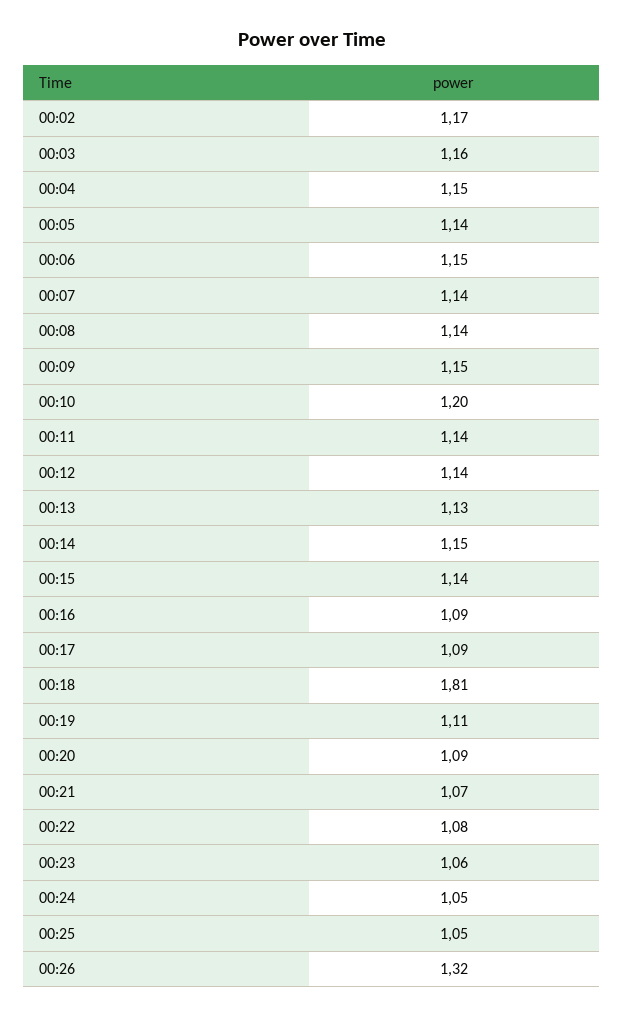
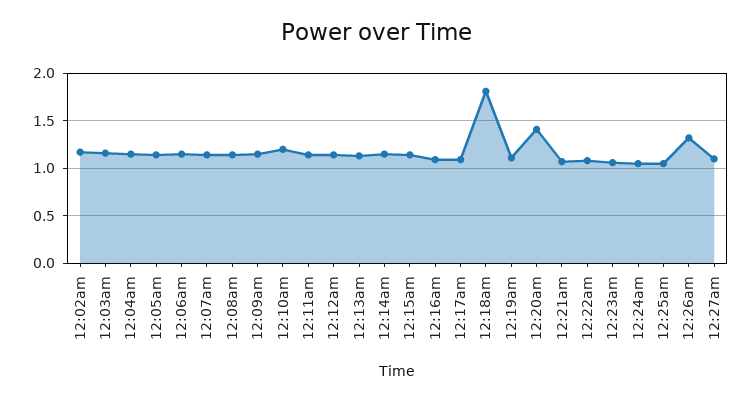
  {
    "00:02": 1.17,
    "00:03": 1.16,
    "00:04": 1.15,
    "00:05": 1.14,
    "00:06": 1.15,
    "00:07": 1.14,
    "00:08": 1.14,
    "00:09": 1.15,
    "00:10": 1.2,
    "00:11": 1.14,
    "00:12": 1.14,
    "00:13": 1.13,
    "00:14": 1.15,
    "00:15": 1.14,
    "00:16": 1.09,
    "00:17": 1.09,
    "00:18": 1.81,
    "00:19": 1.11,
-   "00:20": 1.09,
+   "00:20": 1.4,
    "00:21": 1.07,
    "00:22": 1.08,
    "00:23": 1.06,
    "00:24": 1.05,
    "00:25": 1.05,
-   "00:26": 1.32
+   "00:26": 1.32,
+   "12:27am": 1.1
  }

